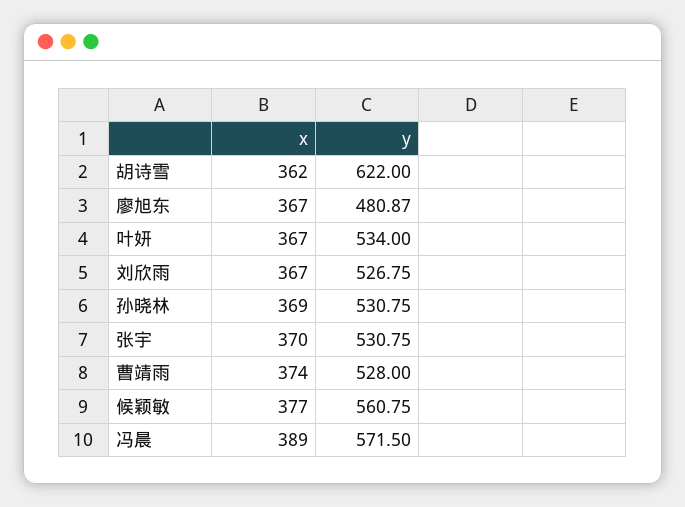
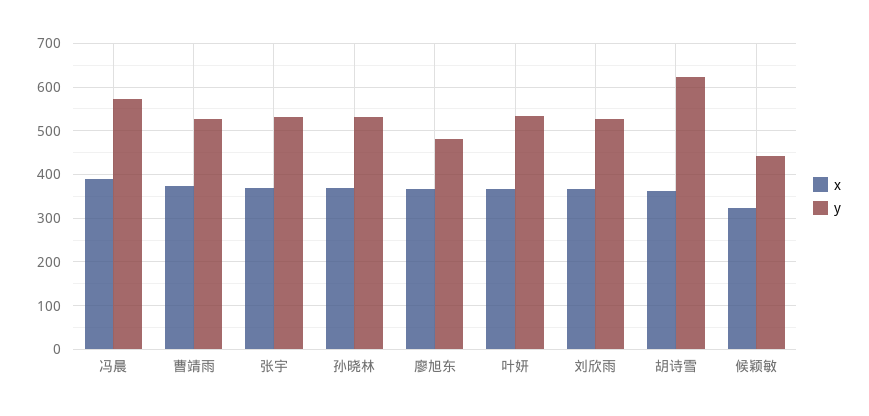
  {
    "x": {
      "胡诗雪": 362,
      "廖旭东": 367,
      "叶妍": 367,
      "刘欣雨": 367,
      "孙晓林": 369,
      "张宇": 370,
      "曹靖雨": 374,
-     "候颖敏": 377,
+     "候颖敏": 320,
      "冯晨": 389
    },
    "y": {
      "胡诗雪": 622,
      "廖旭东": 480.87,
      "叶妍": 534,
      "刘欣雨": 526.75,
      "孙晓林": 530.75,
      "张宇": 530.75,
      "曹靖雨": 528,
-     "候颖敏": 560.75,
+     "候颖敏": 440,
      "冯晨": 571.5
    }
  }

